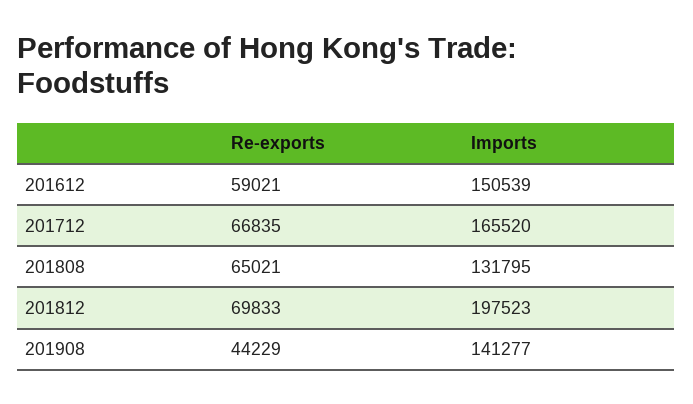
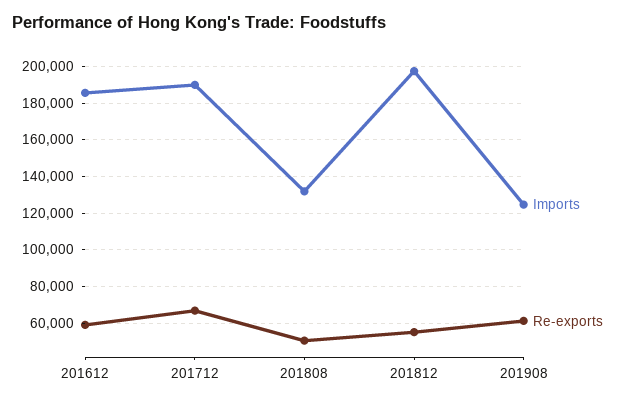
  {
    "Re-exports": {
      "201612": 59021,
      "201712": 66835,
-     "201808": 65021,
+     "201808": 50000,
-     "201812": 69833,
+     "201812": 55000,
-     "201908": 44229
+     "201908": 60000
    },
    "Imports": {
-     "201612": 150539,
+     "201612": 185000,
-     "201712": 165520,
+     "201712": 190000,
      "201808": 131795,
      "201812": 197523,
-     "201908": 141277
+     "201908": 125000
    }
  }

